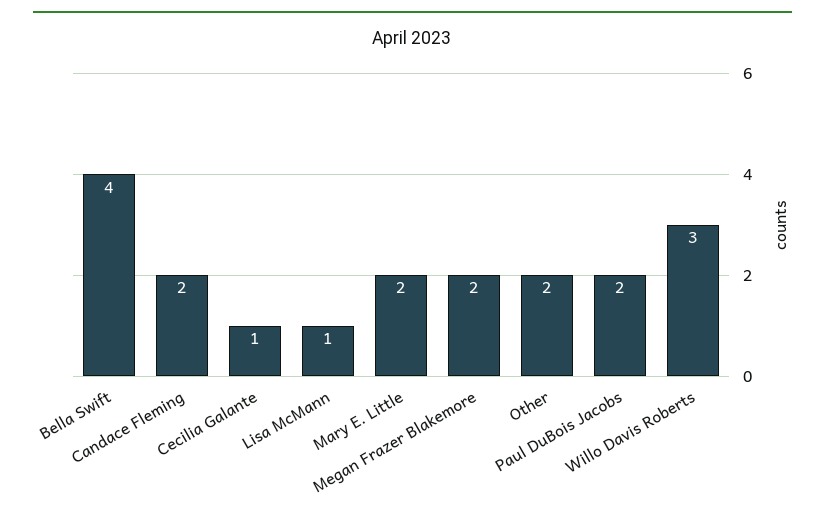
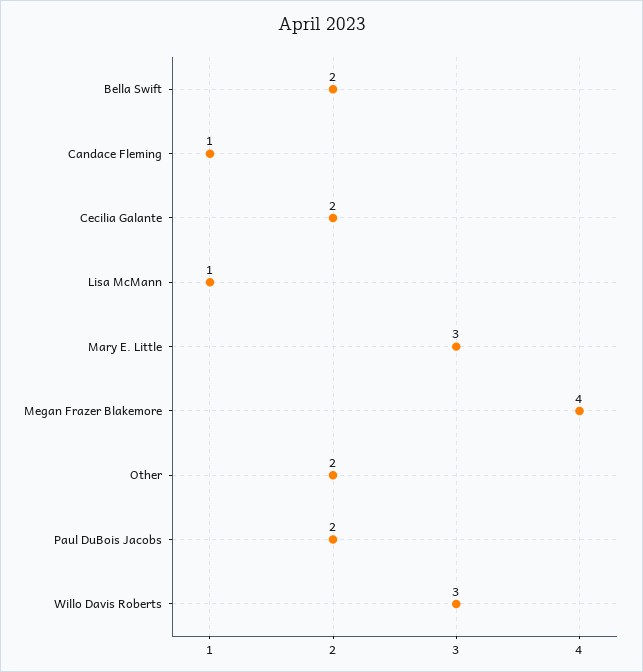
  {
-   "Bella Swift": 4,
+   "Bella Swift": 2,
-   "Candace Fleming": 2,
+   "Candace Fleming": 1,
-   "Cecilia Galante": 1,
+   "Cecilia Galante": 2,
    "Lisa McMann": 1,
-   "Mary E. Little": 2,
+   "Mary E. Little": 3,
-   "Megan Frazer Blakemore": 2,
+   "Megan Frazer Blakemore": 4,
    "Other": 2,
    "Paul DuBois Jacobs": 2,
    "Willo Davis Roberts": 3
  }

